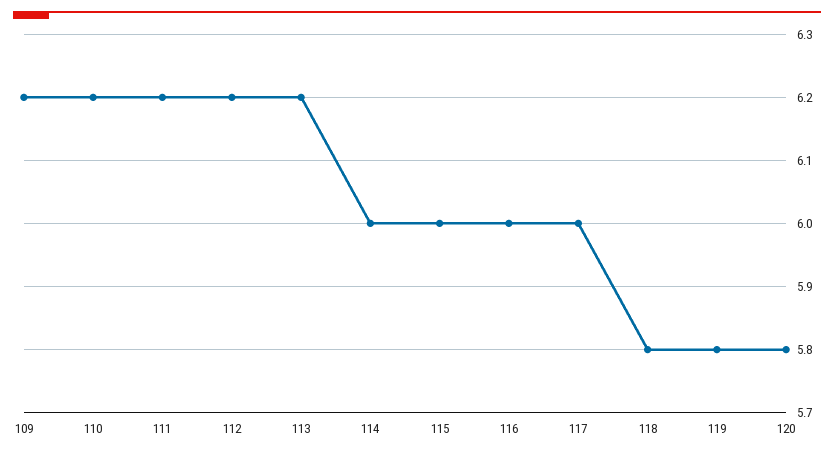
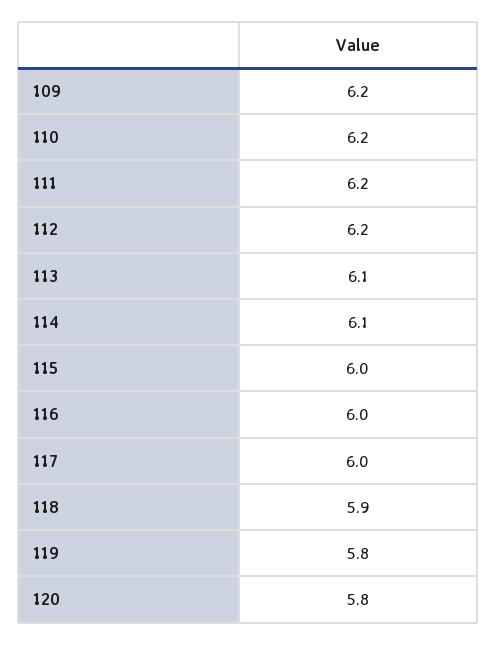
  {
    "109": 6.2,
    "110": 6.2,
    "111": 6.2,
    "112": 6.2,
-   "113": 6.2,
+   "113": 6.1,
-   "114": 6,
+   "114": 6.1,
    "115": 6,
    "116": 6,
    "117": 6,
-   "118": 5.8,
+   "118": 5.9,
    "119": 5.8,
    "120": 5.8
  }

